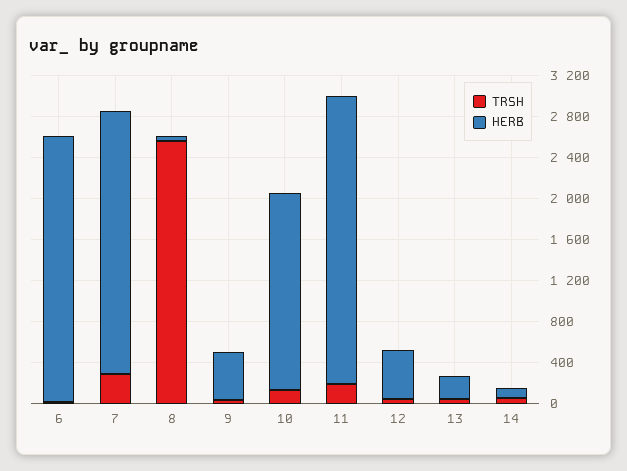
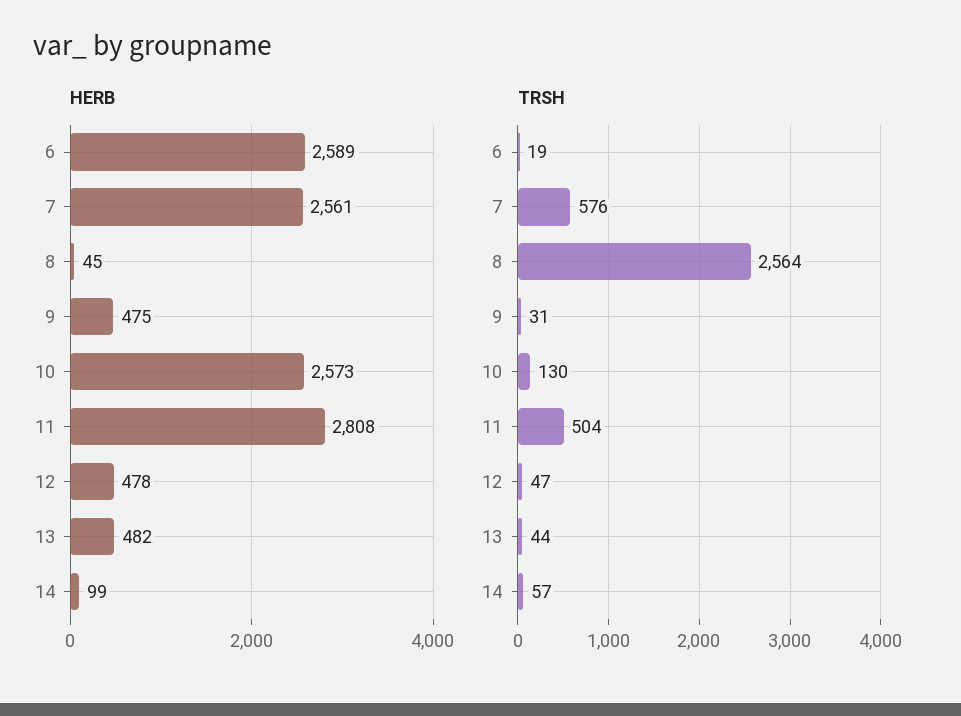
  {
    "TRSH": {
      "6": 19,
-     "7": 300,
+     "7": 576,
      "8": 2564,
      "9": 31,
      "10": 130,
-     "11": 200,
+     "11": 504,
      "12": 47,
      "13": 44,
      "14": 57
    },
    "HERB": {
      "6": 2589,
      "7": 2561,
      "8": 45,
      "9": 475,
-     "10": 1900,
+     "10": 2573,
      "11": 2808,
      "12": 478,
-     "13": 200,
+     "13": 482,
      "14": 99
    }
  }

